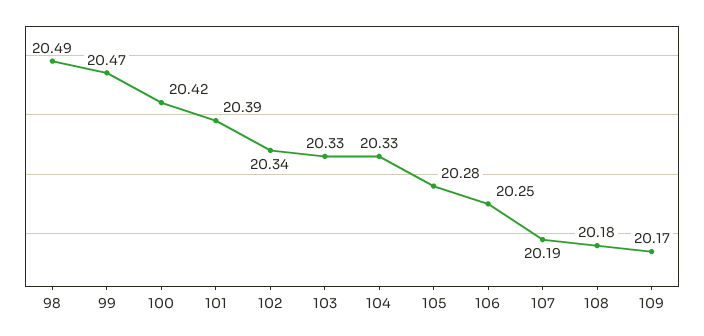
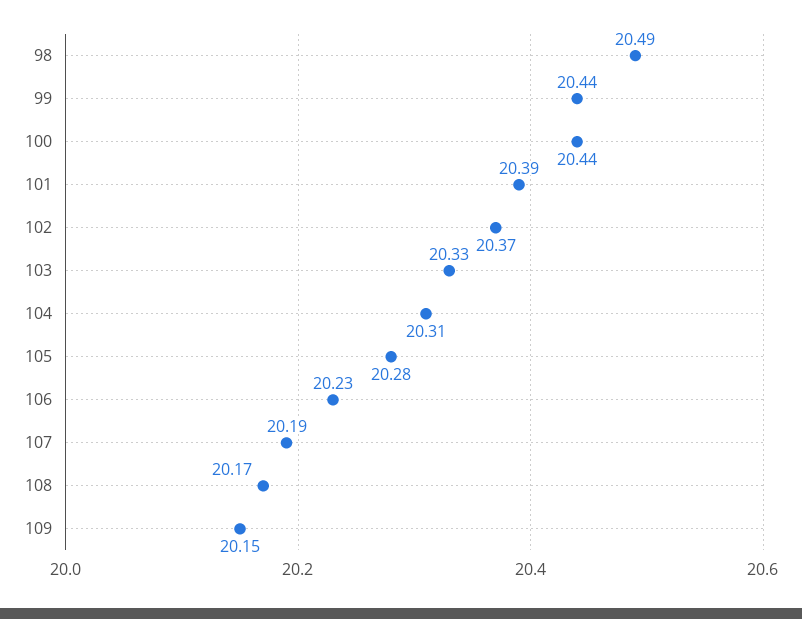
  {
    "98": 20.49,
-   "99": 20.47,
+   "99": 20.44,
-   "100": 20.42,
+   "100": 20.44,
    "101": 20.39,
-   "102": 20.34,
+   "102": 20.37,
    "103": 20.33,
-   "104": 20.33,
+   "104": 20.31,
    "105": 20.28,
-   "106": 20.25,
+   "106": 20.23,
    "107": 20.19,
-   "108": 20.18,
+   "108": 20.17,
-   "109": 20.17
+   "109": 20.15
  }

